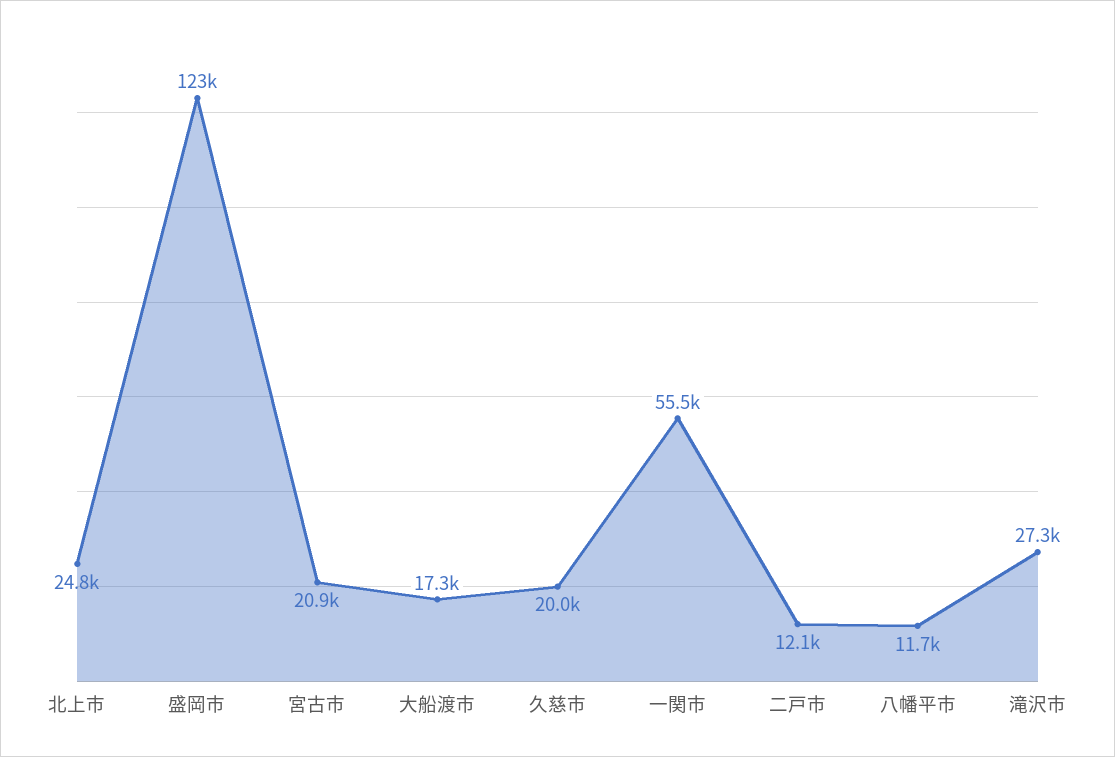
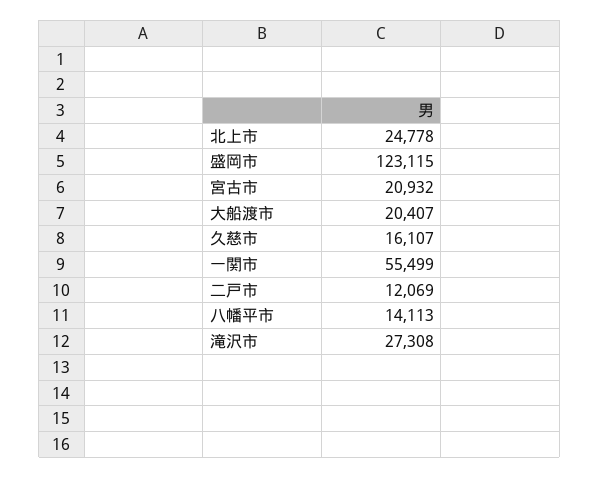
  {
    "北上市": 24778,
    "盛岡市": 123115,
    "宮古市": 20932,
-   "大船渡市": 17300,
+   "大船渡市": 20407,
-   "久慈市": 20000,
+   "久慈市": 16107,
    "一関市": 55499,
    "二戸市": 12069,
-   "八幡平市": 11700,
+   "八幡平市": 14113,
    "滝沢市": 27308
  }

